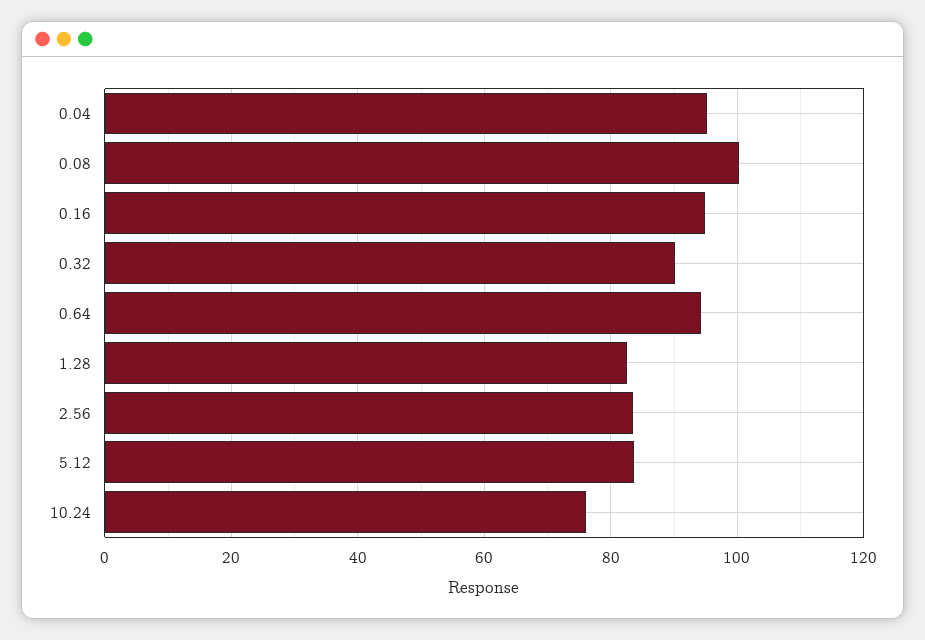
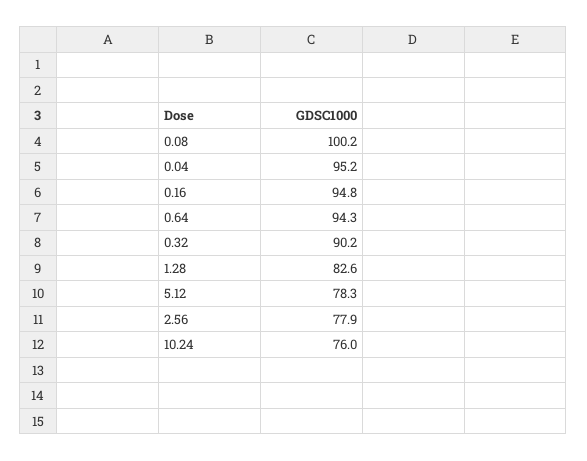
  {
    "0.04": 95.2,
    "0.08": 100.2,
    "0.16": 94.8,
    "0.32": 90.2,
    "0.64": 94.3,
    "1.28": 82.6,
-   "2.56": 84,
+   "2.56": 77.9,
-   "5.12": 84,
+   "5.12": 78.3,
    "10.24": 76
  }

